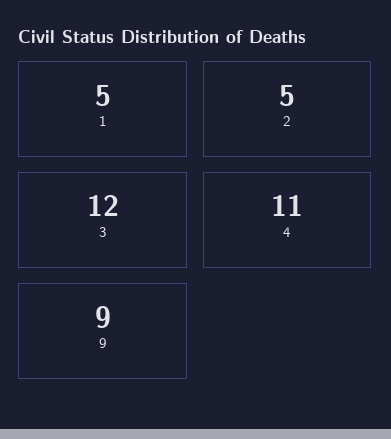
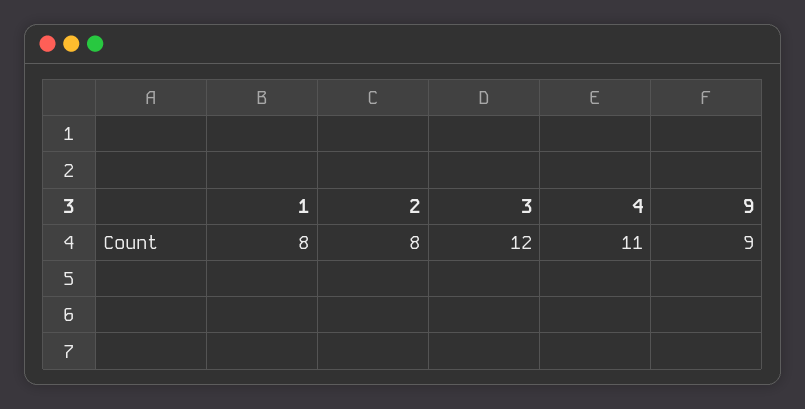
  {
-   "1": 5,
+   "1": 8,
-   "2": 5,
+   "2": 8,
    "3": 12,
    "4": 11,
    "9": 9
  }

